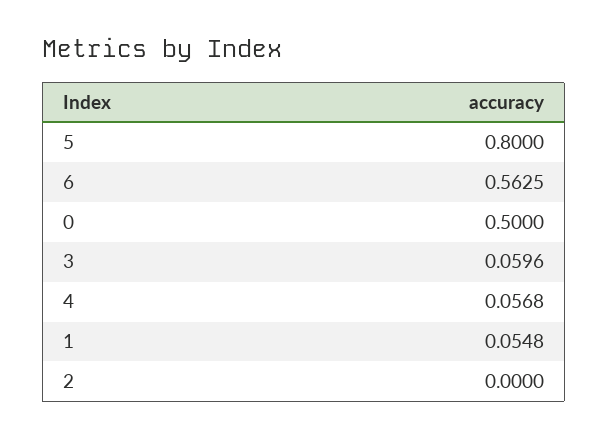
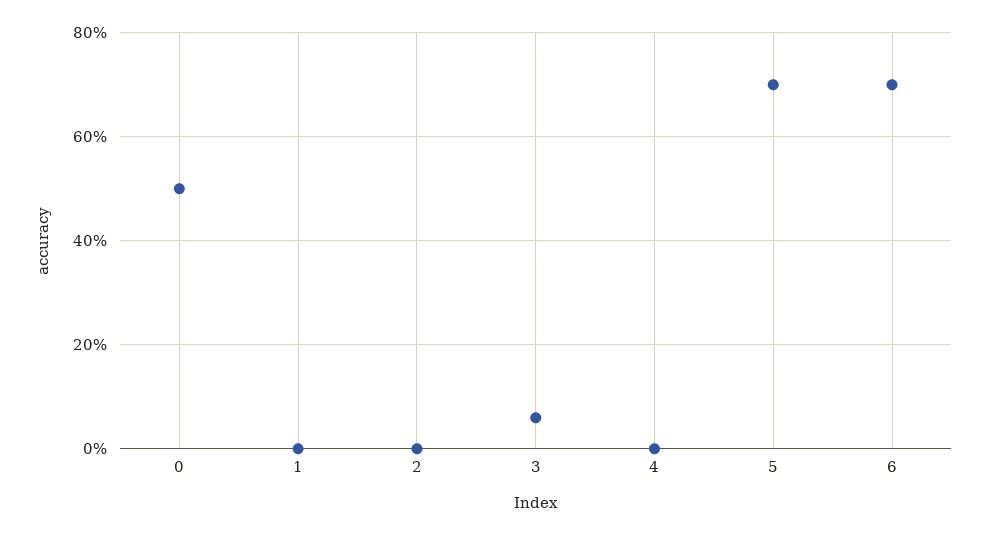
  {
-   "5": 0.8,
+   "5": 0.7,
-   "6": 0.5625,
+   "6": 0.7,
    "0": 0.5,
    "3": 0.0596,
-   "4": 0.0568,
+   "4": 0,
-   "1": 0.0548,
+   "1": 0,
    "2": 0
  }

